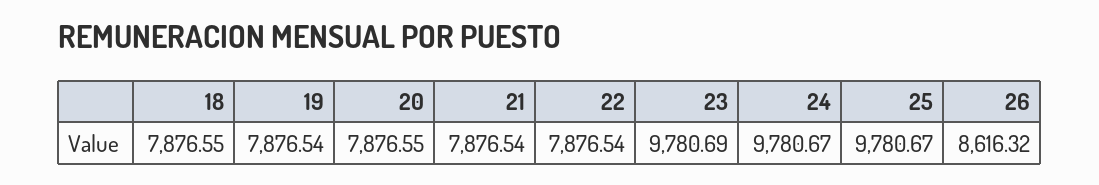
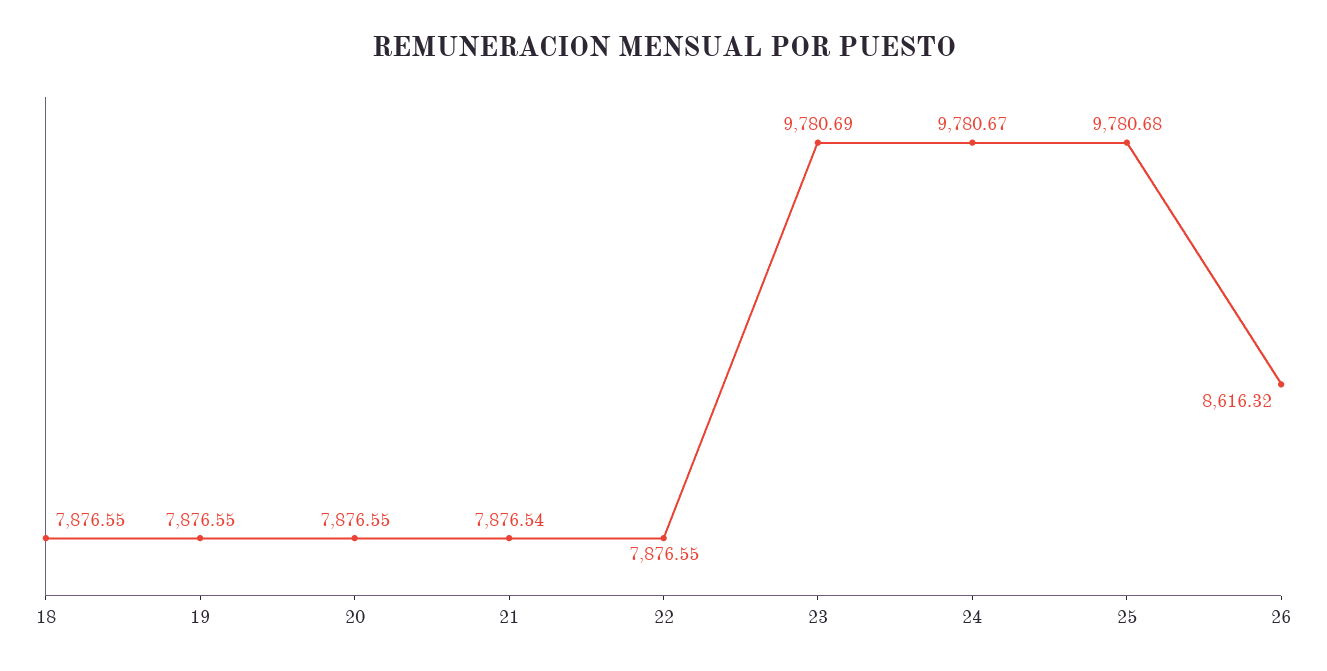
  {
    "18": 7876.55,
-   "19": 7876.54,
+   "19": 7876.55,
    "20": 7876.55,
    "21": 7876.54,
-   "22": 7876.54,
+   "22": 7876.55,
    "23": 9780.69,
    "24": 9780.67,
-   "25": 9780.67,
+   "25": 9780.68,
    "26": 8616.32
  }

